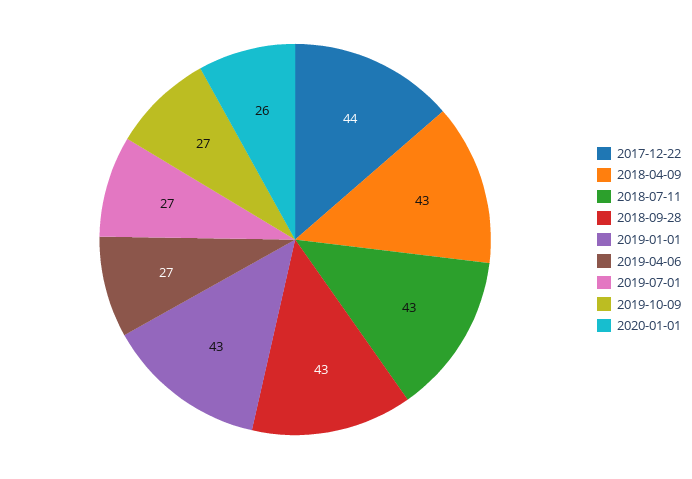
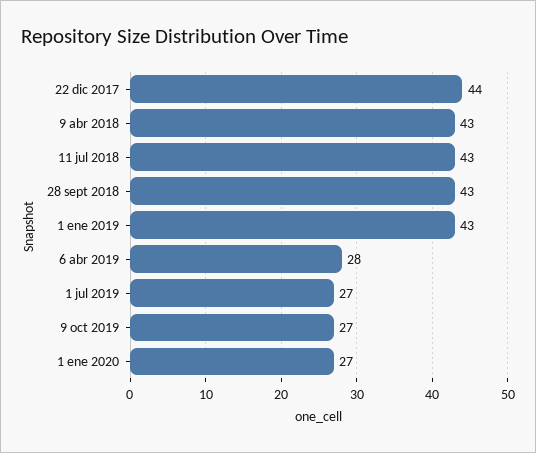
  {
    "2017-12-22": 44,
    "2018-04-09": 43,
    "2018-07-11": 43,
    "2018-09-28": 43,
    "2019-01-01": 43,
-   "2019-04-06": 27,
+   "2019-04-06": 28,
    "2019-07-01": 27,
    "2019-10-09": 27,
-   "2020-01-01": 26
+   "2020-01-01": 27
  }

